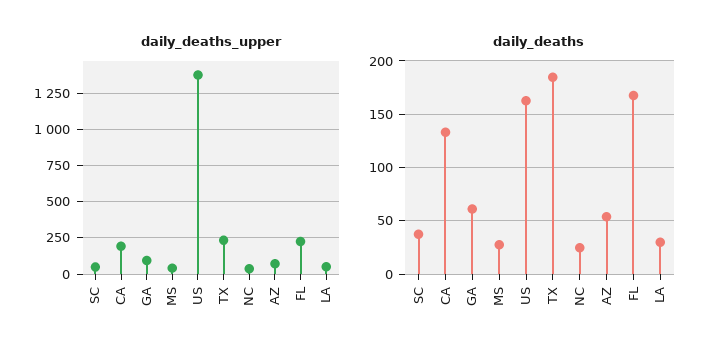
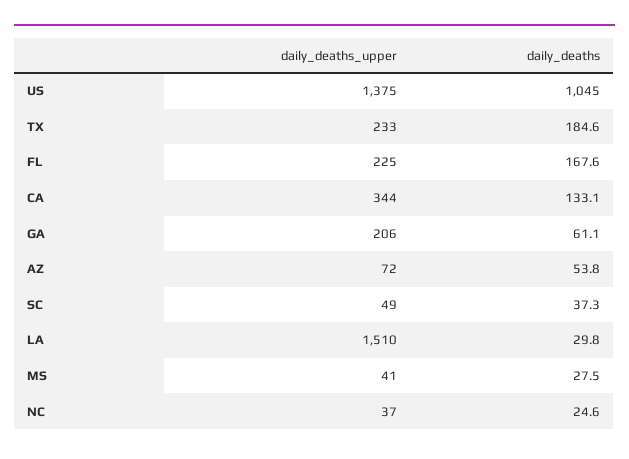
  {
    "daily_deaths_upper": {
      "SC": 49,
-     "CA": 200,
+     "CA": 344,
-     "GA": 100,
+     "GA": 206,
      "MS": 41,
      "US": 1375,
      "TX": 233,
      "NC": 37,
      "AZ": 72,
      "FL": 225,
-     "LA": 50
+     "LA": 1510
    },
    "daily_deaths": {
      "SC": 37.3,
      "CA": 133.1,
      "GA": 61.1,
      "MS": 27.5,
-     "US": 160,
+     "US": 1045,
      "TX": 184.6,
      "NC": 24.6,
      "AZ": 53.8,
      "FL": 167.6,
      "LA": 29.8
    }
  }

